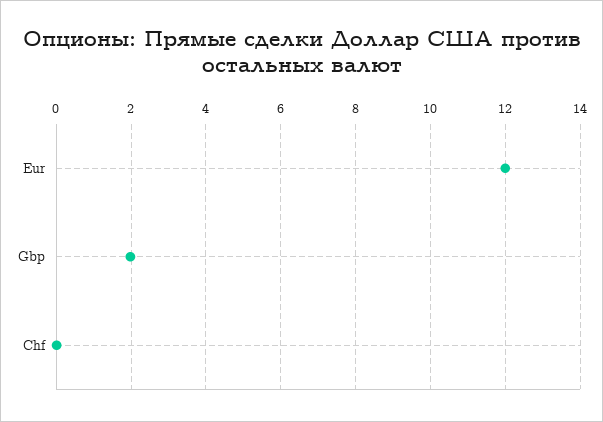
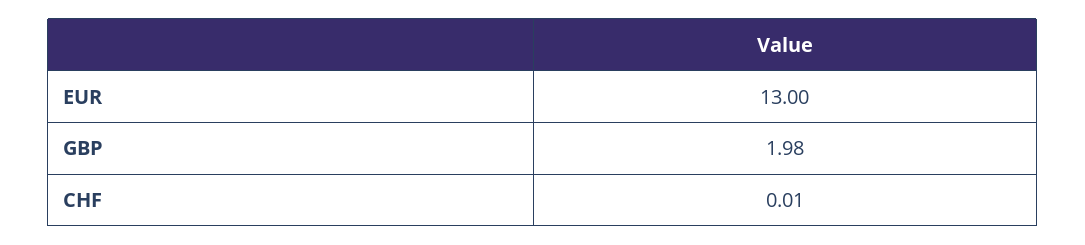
  {
-   "Eur": 12,
+   "Eur": 13,
    "Gbp": 1.98,
    "Chf": 0.01
  }

